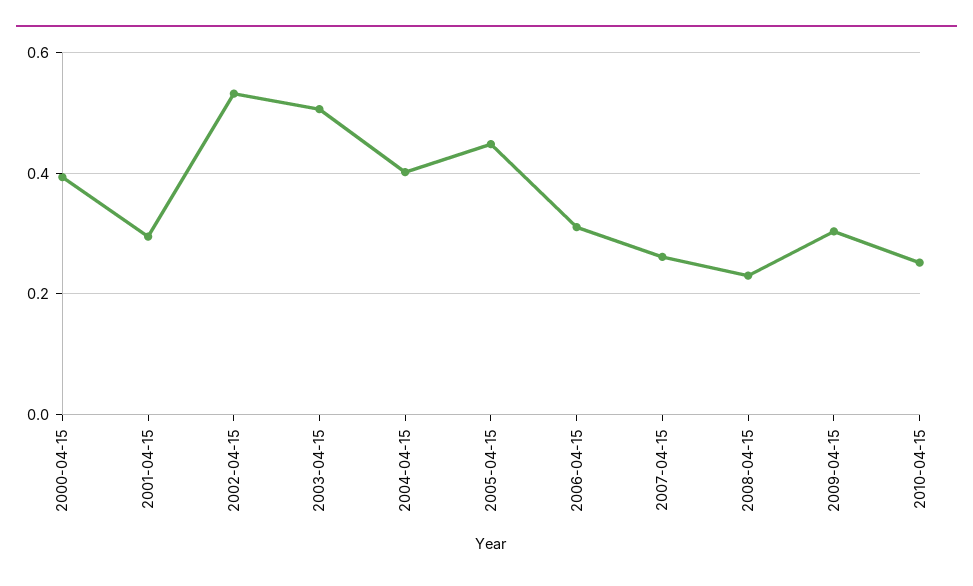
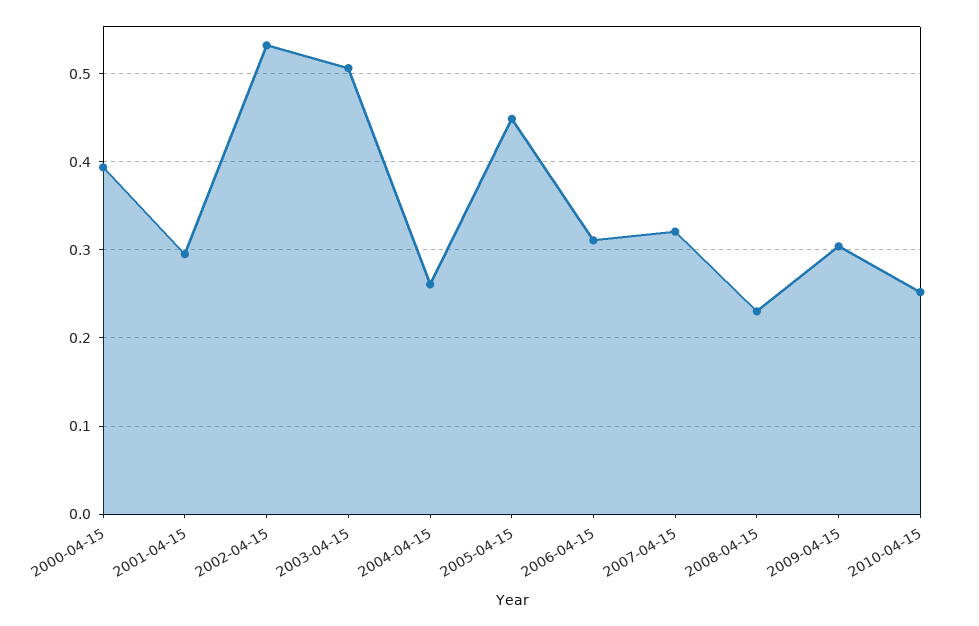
  {
    "2000-04-15": 0.39,
    "2001-04-15": 0.3,
    "2002-04-15": 0.53,
    "2003-04-15": 0.51,
-   "2004-04-15": 0.4,
+   "2004-04-15": 0.26,
    "2005-04-15": 0.45,
    "2006-04-15": 0.31,
-   "2007-04-15": 0.26,
+   "2007-04-15": 0.32,
    "2008-04-15": 0.23,
    "2009-04-15": 0.3,
    "2010-04-15": 0.25
  }

